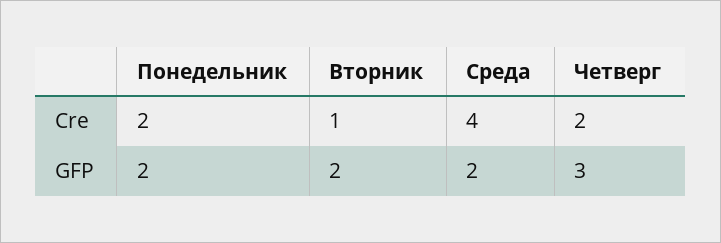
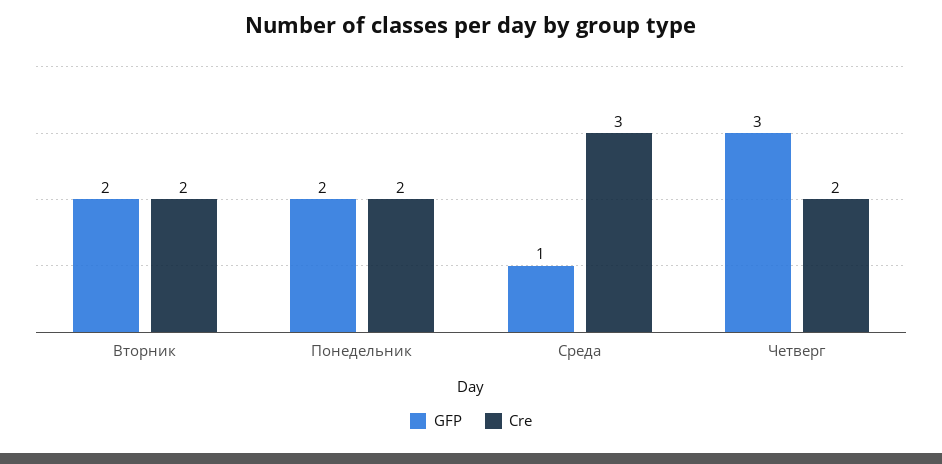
  {
    "Cre": {
      "Понедельник": 2,
-     "Вторник": 1,
+     "Вторник": 2,
-     "Среда": 4,
+     "Среда": 3,
      "Четверг": 2
    },
    "GFP": {
      "Понедельник": 2,
      "Вторник": 2,
-     "Среда": 2,
+     "Среда": 1,
      "Четверг": 3
    }
  }

